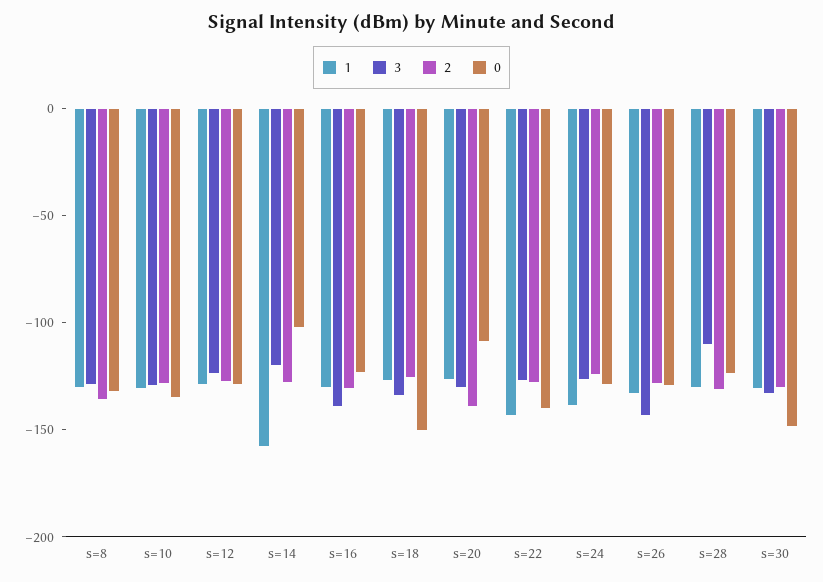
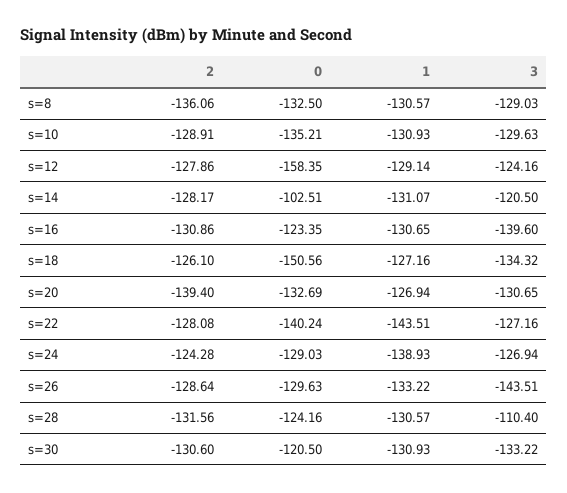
  {
    "1": {
      "s=8": -130.57,
      "s=10": -130.93,
      "s=12": -129.14,
-     "s=14": -160,
+     "s=14": -131.07,
      "s=16": -130.65,
      "s=18": -127.16,
      "s=20": -126.94,
      "s=22": -143.51,
      "s=24": -138.93,
      "s=26": -133.22,
      "s=28": -130.57,
      "s=30": -130.93
    },
    "3": {
      "s=8": -129.03,
      "s=10": -129.63,
      "s=12": -124.16,
      "s=14": -120.5,
      "s=16": -139.6,
      "s=18": -134.32,
      "s=20": -130.65,
      "s=22": -127.16,
      "s=24": -126.94,
      "s=26": -143.51,
      "s=28": -110.4,
      "s=30": -133.22
    },
    "2": {
      "s=8": -136.06,
      "s=10": -128.91,
      "s=12": -127.86,
      "s=14": -128.17,
      "s=16": -130.86,
      "s=18": -126.1,
      "s=20": -139.4,
      "s=22": -128.08,
      "s=24": -124.28,
      "s=26": -128.64,
      "s=28": -131.56,
      "s=30": -130.6
    },
    "0": {
      "s=8": -132.5,
      "s=10": -135.21,
-     "s=12": -130,
+     "s=12": -158.35,
      "s=14": -102.51,
      "s=16": -123.35,
      "s=18": -150.56,
-     "s=20": -110,
+     "s=20": -132.69,
      "s=22": -140.24,
      "s=24": -129.03,
      "s=26": -129.63,
      "s=28": -124.16,
-     "s=30": -150
+     "s=30": -120.5
    }
  }

